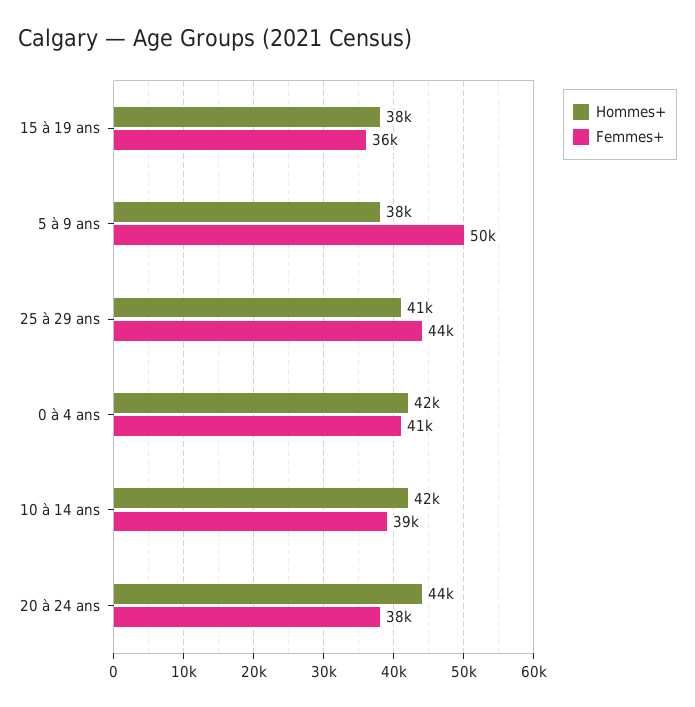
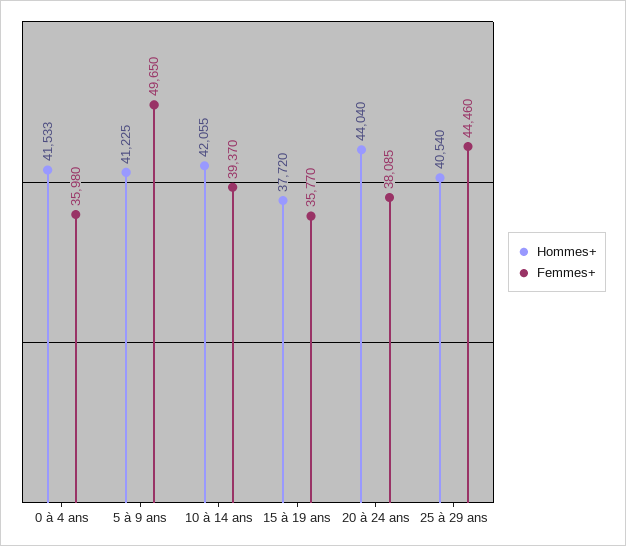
  {
    "Hommes+": {
      "15 à 19 ans": 37720,
-     "5 à 9 ans": 38000,
+     "5 à 9 ans": 41225,
      "25 à 29 ans": 40540,
      "0 à 4 ans": 41533,
      "10 à 14 ans": 42055,
      "20 à 24 ans": 44040
    },
    "Femmes+": {
      "15 à 19 ans": 35770,
      "5 à 9 ans": 49650,
      "25 à 29 ans": 44460,
-     "0 à 4 ans": 41000,
+     "0 à 4 ans": 35980,
      "10 à 14 ans": 39370,
      "20 à 24 ans": 38085
    }
  }

